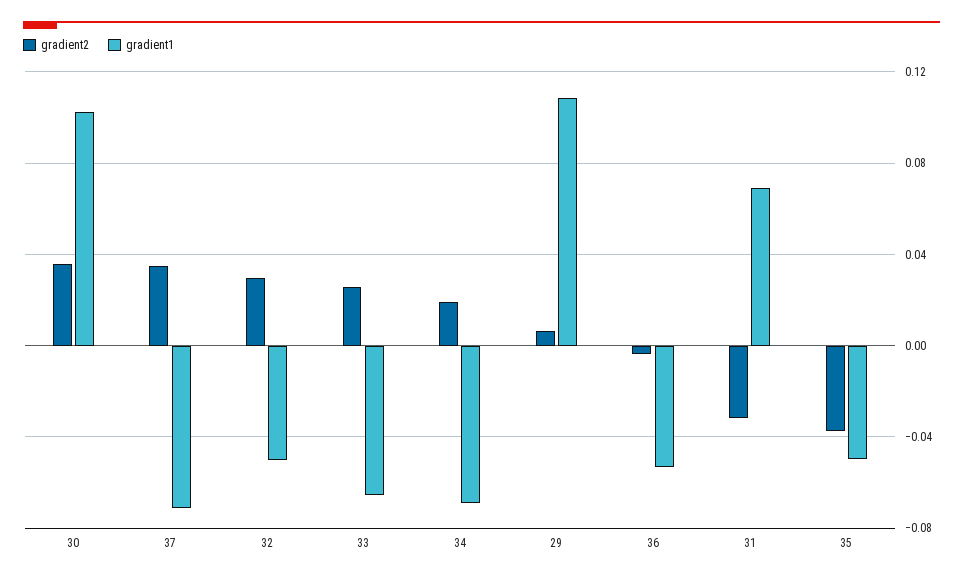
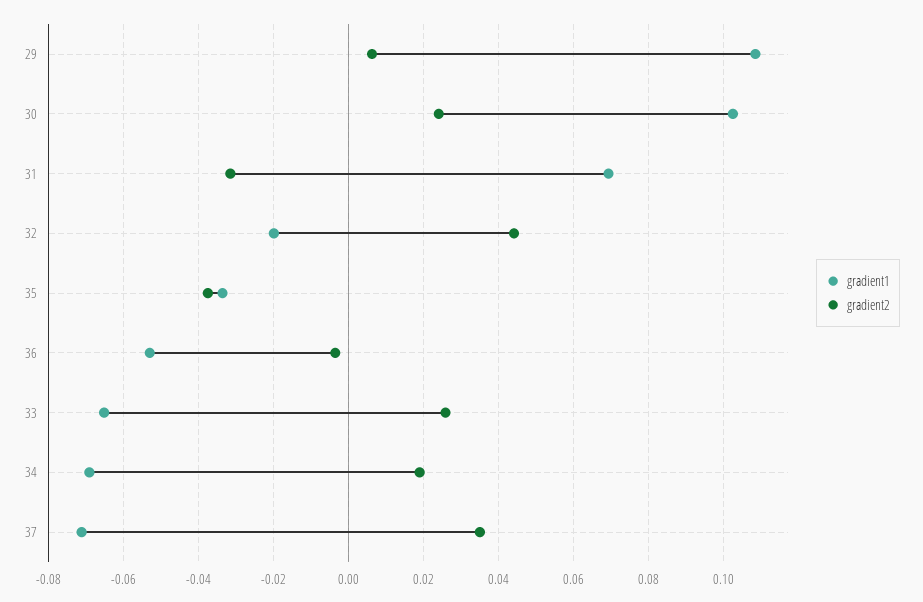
  {
    "gradient2": {
-     "30": 0.035,
+     "30": 0.024,
      "37": 0.036,
-     "32": 0.03,
+     "32": 0.044,
      "33": 0.026,
      "34": 0.018,
      "29": 0.006,
      "36": -0.004,
      "31": -0.032,
      "35": -0.038
    },
    "gradient1": {
      "30": 0.102,
      "37": -0.072,
-     "32": -0.05,
+     "32": -0.02,
      "33": -0.066,
      "34": -0.07,
      "29": 0.108,
      "36": -0.054,
      "31": 0.07,
-     "35": -0.05
+     "35": -0.034
    }
  }

